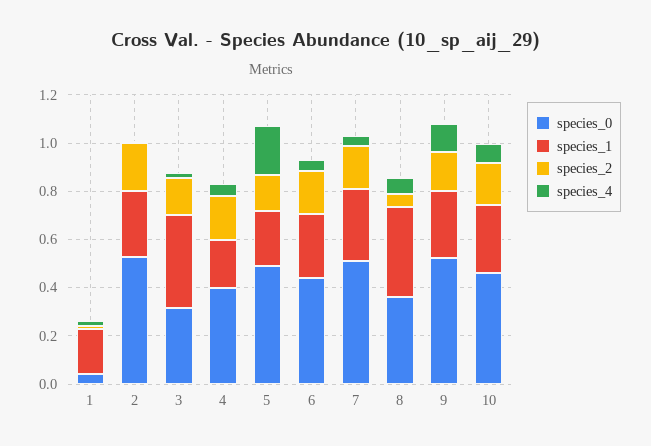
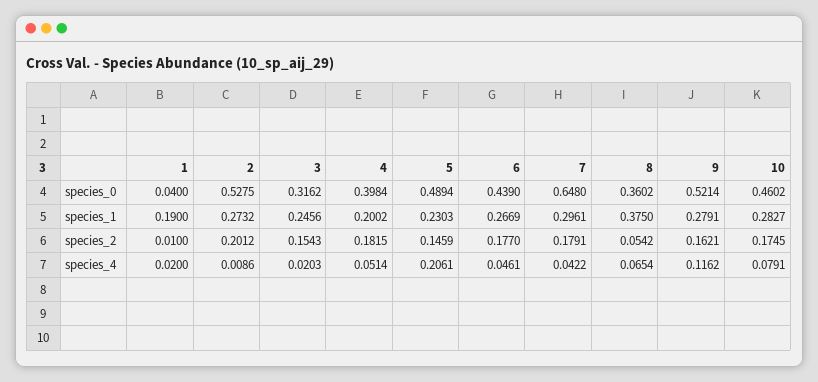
  {
    "species_0": {
      "1": 0.04,
      "2": 0.5275,
      "3": 0.3162,
      "4": 0.3984,
      "5": 0.4894,
      "6": 0.439,
-     "7": 0.5,
+     "7": 0.648,
      "8": 0.3602,
      "9": 0.5214,
      "10": 0.4602
    },
    "species_1": {
      "1": 0.19,
      "2": 0.2732,
-     "3": 0.4,
+     "3": 0.2456,
      "4": 0.2002,
      "5": 0.2303,
      "6": 0.2669,
      "7": 0.2961,
      "8": 0.375,
      "9": 0.2791,
      "10": 0.2827
    },
    "species_2": {
      "1": 0.01,
      "2": 0.2012,
      "3": 0.1543,
      "4": 0.1815,
      "5": 0.1459,
      "6": 0.177,
      "7": 0.1791,
      "8": 0.0542,
      "9": 0.1621,
      "10": 0.1745
    },
    "species_4": {
      "1": 0.02,
      "2": 0.0086,
      "3": 0.0203,
      "4": 0.0514,
      "5": 0.2061,
      "6": 0.0461,
      "7": 0.0422,
      "8": 0.0654,
      "9": 0.1162,
      "10": 0.0791
    }
  }

